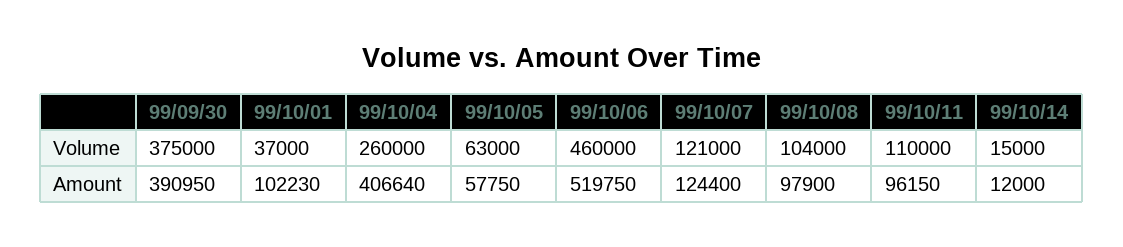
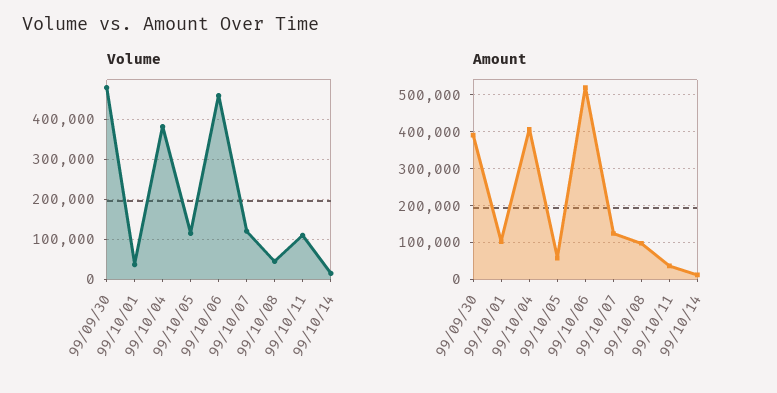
  {
    "Volume": {
-     "99/09/30": 375000,
+     "99/09/30": 480000,
      "99/10/01": 37000,
-     "99/10/04": 260000,
+     "99/10/04": 380000,
-     "99/10/05": 63000,
+     "99/10/05": 120000,
      "99/10/06": 460000,
      "99/10/07": 121000,
-     "99/10/08": 104000,
+     "99/10/08": 40000,
      "99/10/11": 110000,
      "99/10/14": 15000
    },
    "Amount": {
      "99/09/30": 390950,
      "99/10/01": 102230,
      "99/10/04": 406640,
      "99/10/05": 57750,
      "99/10/06": 519750,
      "99/10/07": 124400,
      "99/10/08": 97900,
-     "99/10/11": 96150,
+     "99/10/11": 40000,
      "99/10/14": 12000
    }
  }

